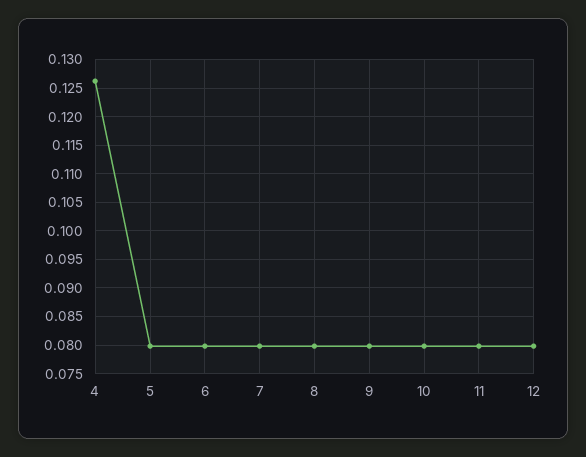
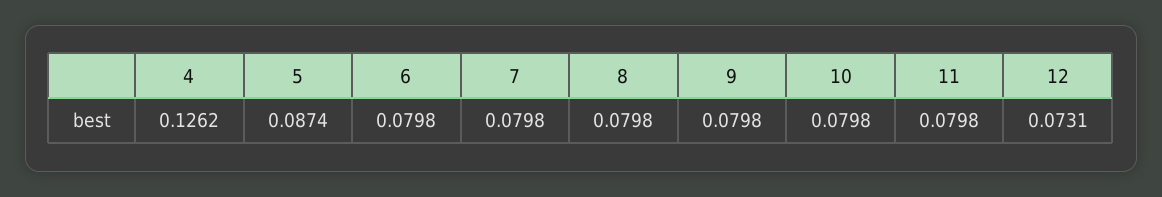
  {
    "4": 0.1262,
-   "5": 0.08,
+   "5": 0.0874,
    "6": 0.0798,
    "7": 0.0798,
    "8": 0.0798,
    "9": 0.0798,
    "10": 0.0798,
    "11": 0.0798,
-   "12": 0.08
+   "12": 0.0731
  }

